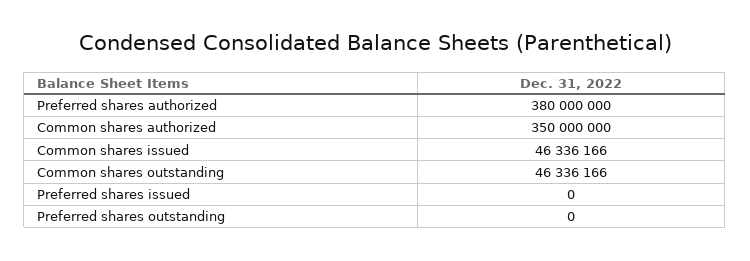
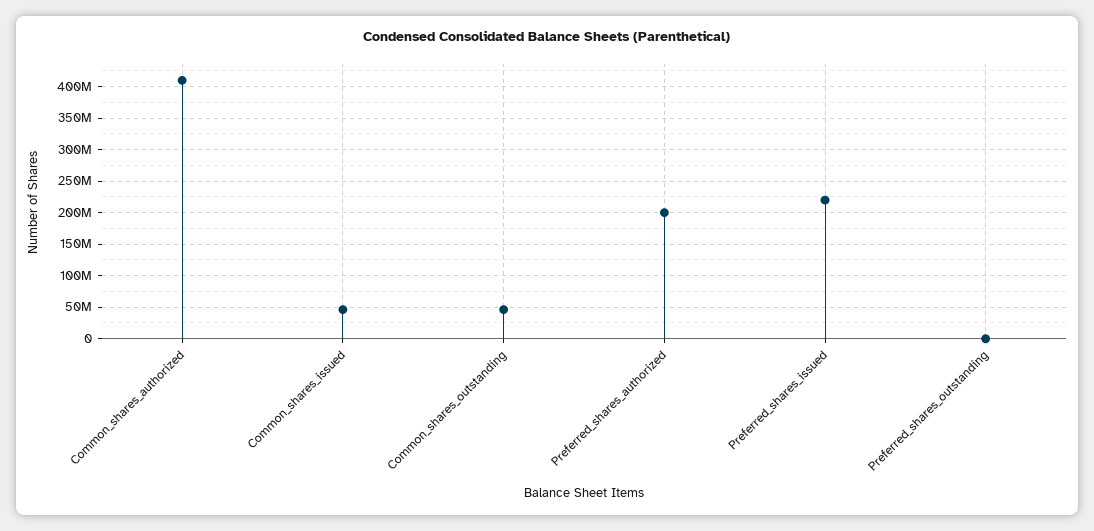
  {
-   "Preferred shares authorized": 380000000,
+   "Preferred shares authorized": 200000000,
-   "Common shares authorized": 350000000,
+   "Common shares authorized": 410000000,
    "Common shares issued": 46336166,
    "Common shares outstanding": 46336166,
-   "Preferred shares issued": 0,
+   "Preferred shares issued": 220000000,
    "Preferred shares outstanding": 0
  }

